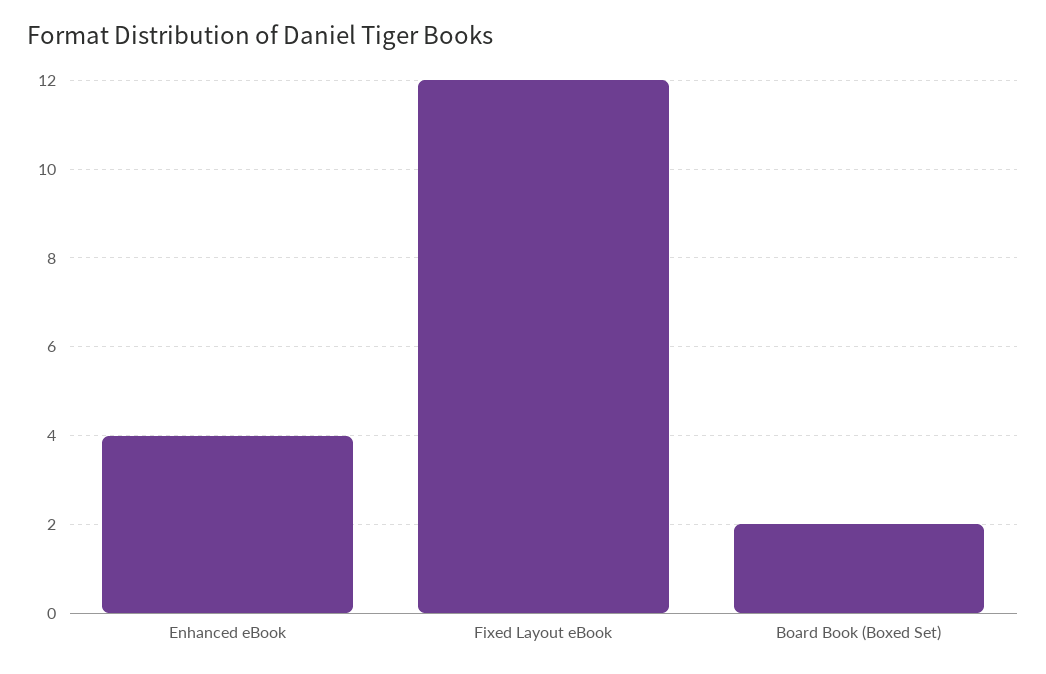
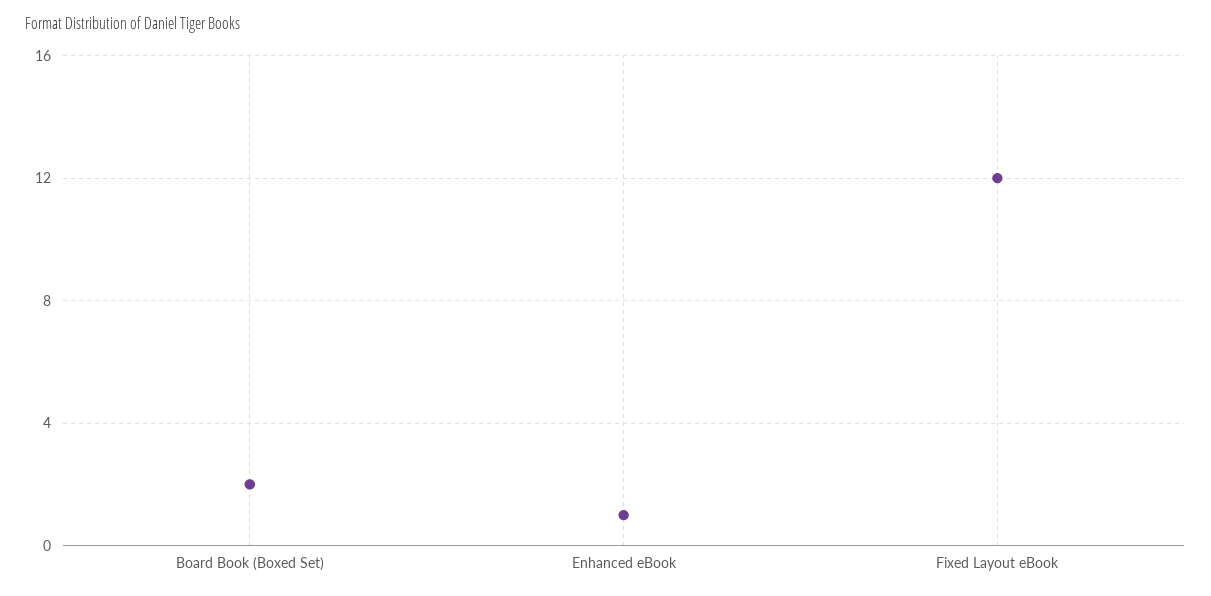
  {
-   "Enhanced eBook": 4,
+   "Enhanced eBook": 1,
    "Fixed Layout eBook": 12,
    "Board Book (Boxed Set)": 2
  }

